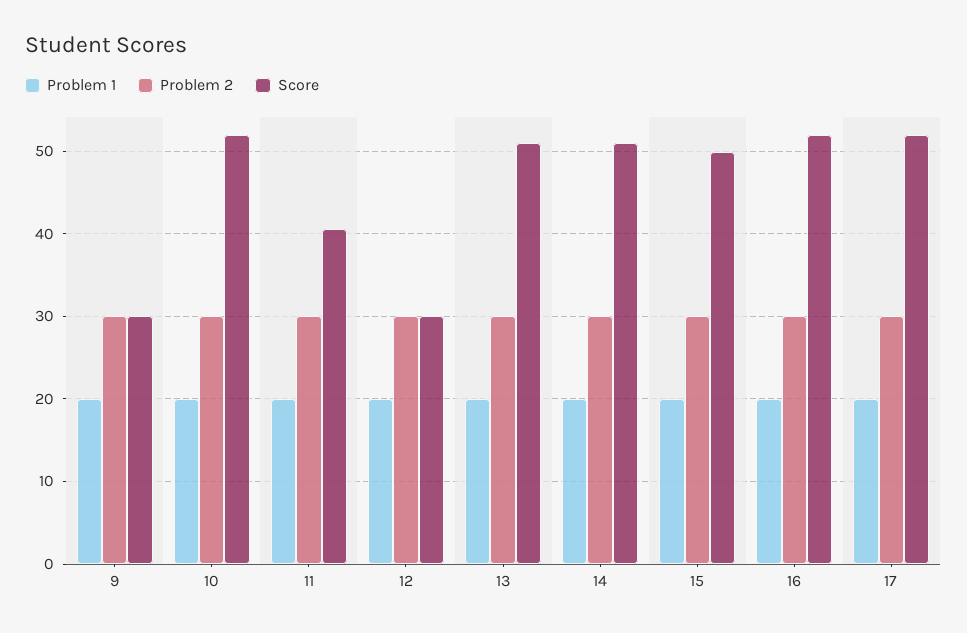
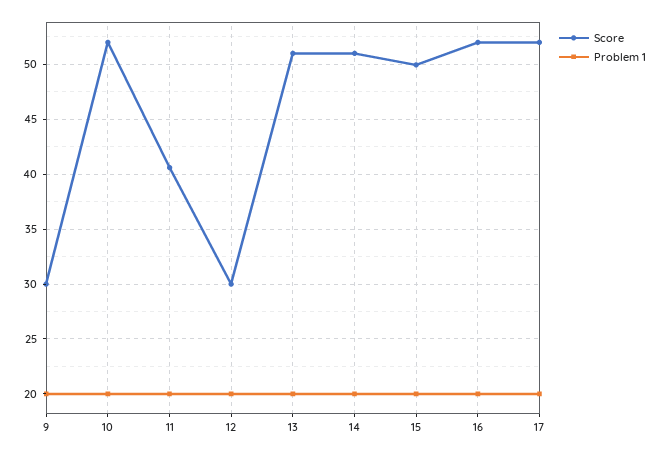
  {
    "Problem 1": {
      "9": 20,
      "10": 20,
      "11": 20,
      "12": 20,
      "13": 20,
      "14": 20,
      "15": 20,
      "16": 20,
      "17": 20
    },
-   "Problem 2": {
-     "9": 30,
-     "10": 30,
-     "11": 30,
-     "12": 30,
-     "13": 30,
-     "14": 30,
-     "15": 30,
-     "16": 30,
-     "17": 30
-   },
    "Score": {
      "9": 30,
      "10": 52,
      "11": 41,
      "12": 30,
      "13": 51,
      "14": 51,
      "15": 50,
      "16": 52,
      "17": 52
    }
  }

